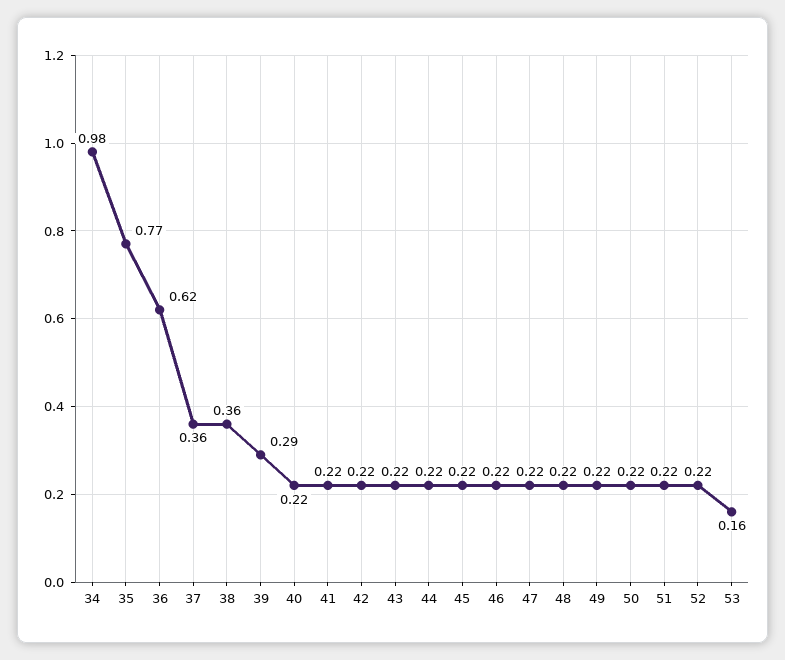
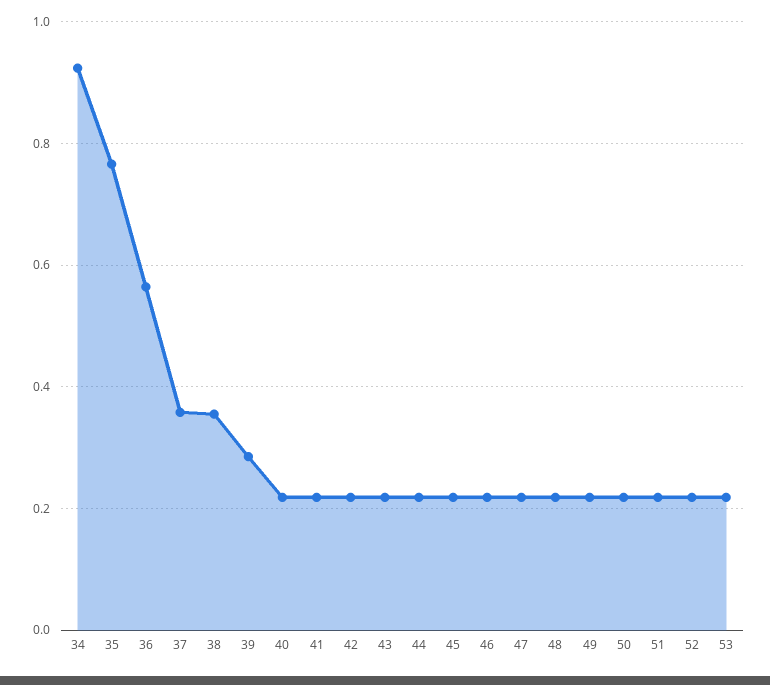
  {
-   "34": 0.98,
+   "34": 0.92,
    "35": 0.77,
-   "36": 0.62,
+   "36": 0.56,
    "37": 0.36,
    "38": 0.36,
    "39": 0.29,
    "40": 0.22,
    "41": 0.22,
    "42": 0.22,
    "43": 0.22,
    "44": 0.22,
    "45": 0.22,
    "46": 0.22,
    "47": 0.22,
    "48": 0.22,
    "49": 0.22,
    "50": 0.22,
    "51": 0.22,
    "52": 0.22,
-   "53": 0.16
+   "53": 0.22
  }

